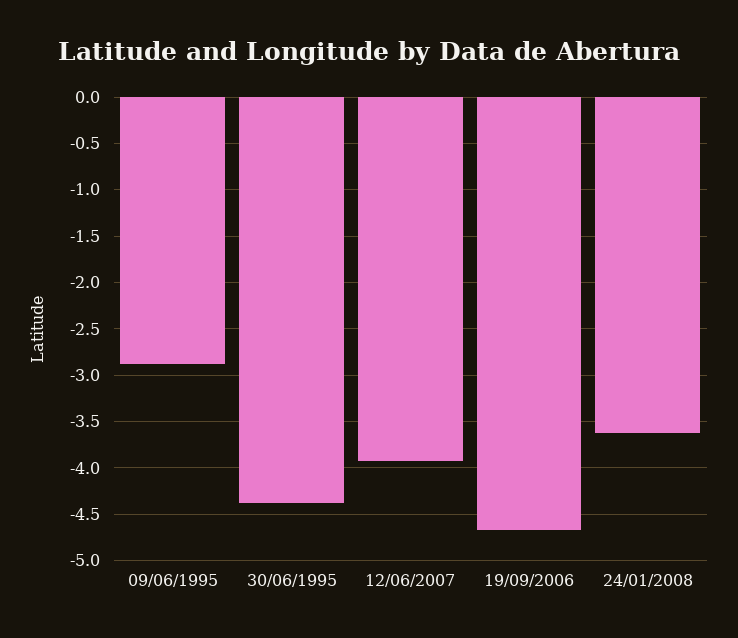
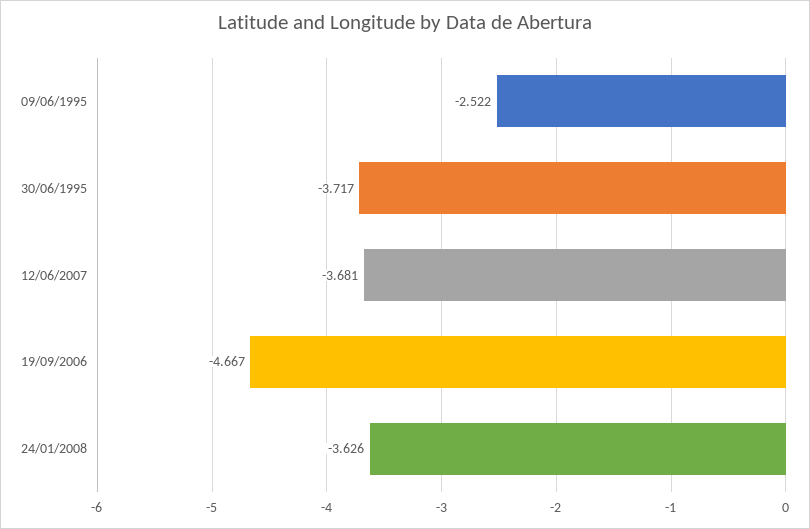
  {
-   "09/06/1995": -2.9,
+   "09/06/1995": -2.522,
-   "30/06/1995": -4.4,
+   "30/06/1995": -3.717,
-   "12/06/2007": -3.9,
+   "12/06/2007": -3.681,
    "19/09/2006": -4.667,
    "24/01/2008": -3.626
  }

